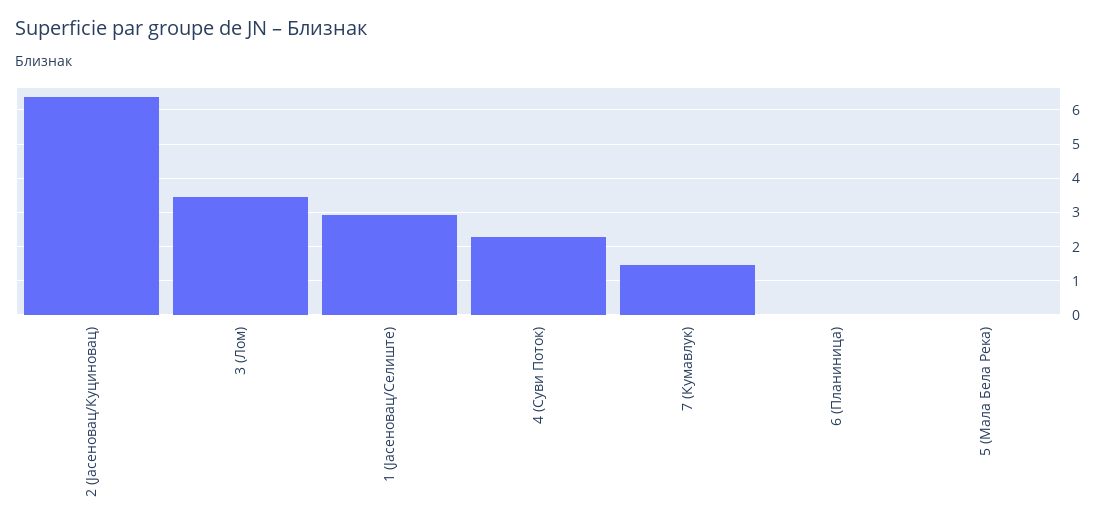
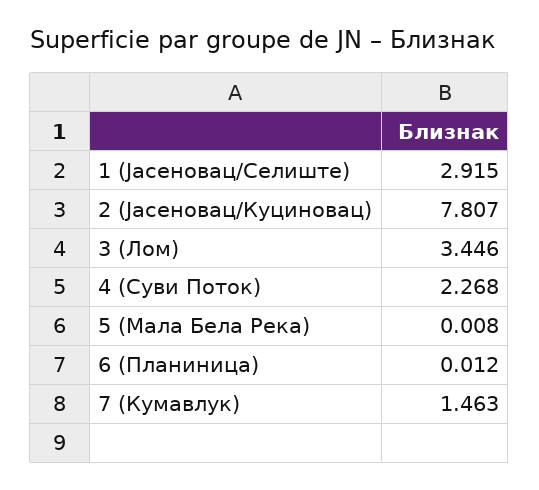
  {
-   "2 (Јасеновац/Куциновац)": 6.4,
+   "2 (Јасеновац/Куциновац)": 7.807,
    "3 (Лом)": 3.446,
    "1 (Јасеновац/Селиште)": 2.915,
    "4 (Суви Поток)": 2.268,
    "7 (Кумавлук)": 1.463,
    "6 (Планиница)": 0.012,
    "5 (Мала Бела Река)": 0.008
  }

